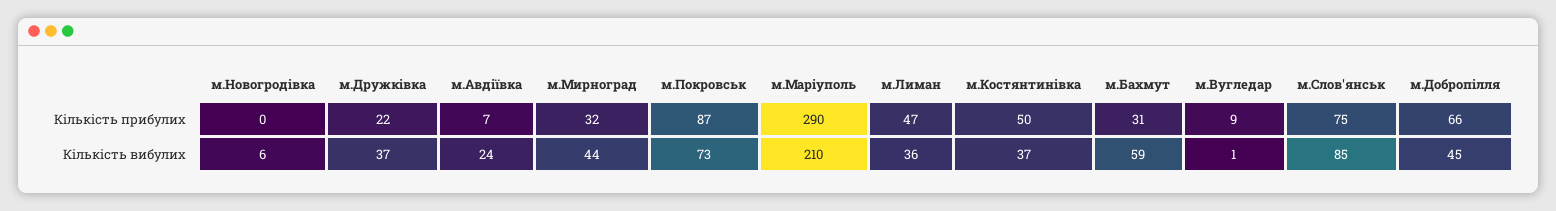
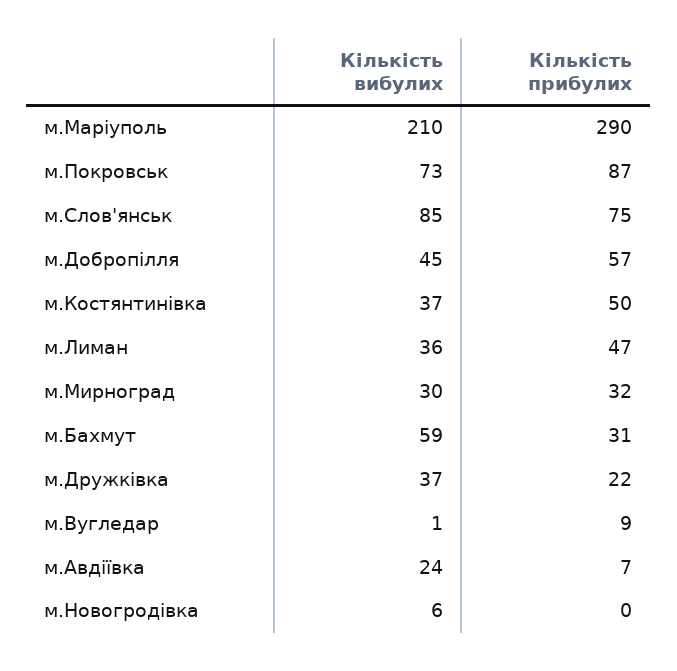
  {
    "м.Новогродівка": {
      "Кількість прибулих": 0,
      "Кількість вибулих": 6
    },
    "м.Дружківка": {
      "Кількість прибулих": 22,
      "Кількість вибулих": 37
    },
    "м.Авдіївка": {
      "Кількість прибулих": 7,
      "Кількість вибулих": 24
    },
    "м.Мирноград": {
      "Кількість прибулих": 32,
-     "Кількість вибулих": 44
+     "Кількість вибулих": 30
    },
    "м.Покровськ": {
      "Кількість прибулих": 87,
      "Кількість вибулих": 73
    },
    "м.Маріуполь": {
      "Кількість прибулих": 290,
      "Кількість вибулих": 210
    },
    "м.Лиман": {
      "Кількість прибулих": 47,
      "Кількість вибулих": 36
    },
    "м.Костянтинівка": {
      "Кількість прибулих": 50,
      "Кількість вибулих": 37
    },
    "м.Бахмут": {
      "Кількість прибулих": 31,
      "Кількість вибулих": 59
    },
    "м.Вугледар": {
      "Кількість прибулих": 9,
      "Кількість вибулих": 1
    },
    "м.Слов'янськ": {
      "Кількість прибулих": 75,
      "Кількість вибулих": 85
    },
    "м.Добропілля": {
-     "Кількість прибулих": 66,
+     "Кількість прибулих": 57,
      "Кількість вибулих": 45
    }
  }

